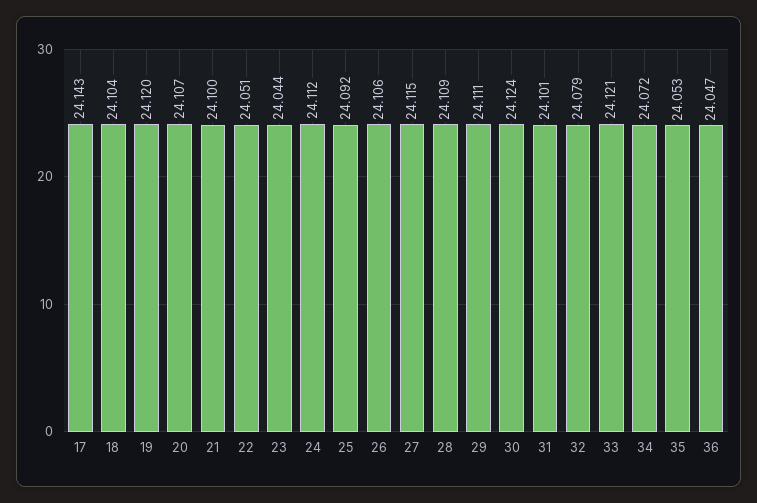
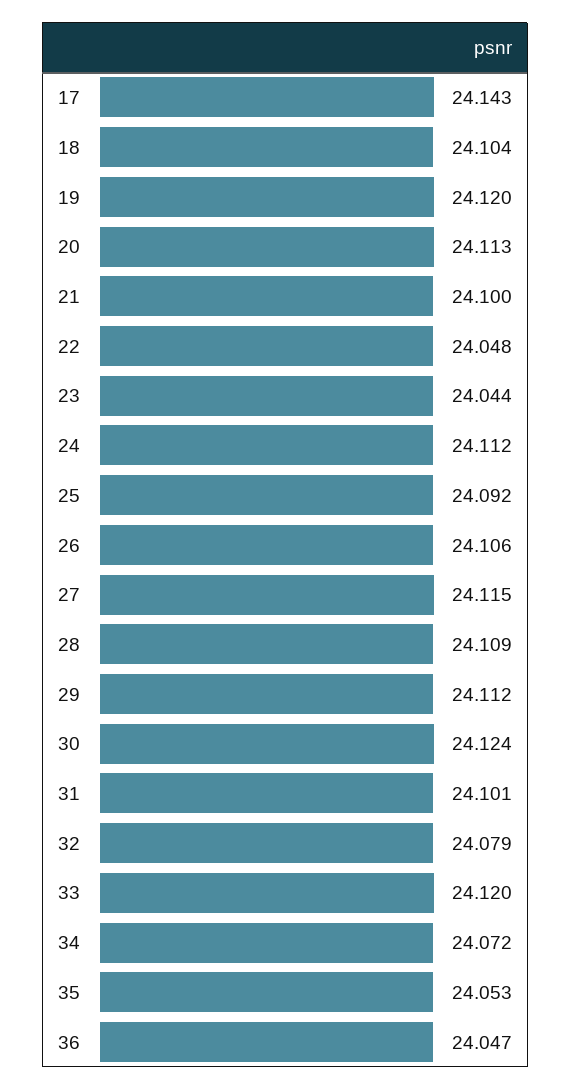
  {
    "17": 24.143,
    "18": 24.104,
    "19": 24.12,
-   "20": 24.107,
+   "20": 24.113,
    "21": 24.1,
-   "22": 24.051,
+   "22": 24.048,
    "23": 24.044,
    "24": 24.112,
    "25": 24.092,
    "26": 24.106,
    "27": 24.115,
    "28": 24.109,
-   "29": 24.111,
+   "29": 24.112,
    "30": 24.124,
    "31": 24.101,
    "32": 24.079,
-   "33": 24.121,
+   "33": 24.12,
    "34": 24.072,
    "35": 24.053,
    "36": 24.047
  }

